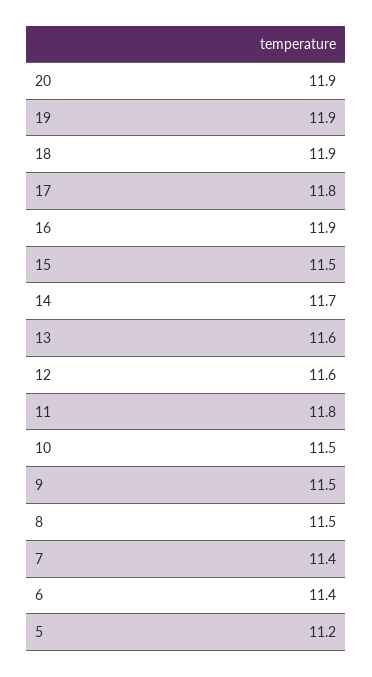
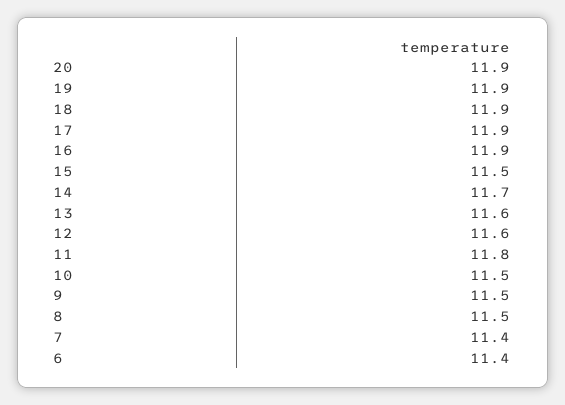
  {
    "20": 11.9,
    "19": 11.9,
    "18": 11.9,
-   "17": 11.8,
+   "17": 11.9,
    "16": 11.9,
    "15": 11.5,
    "14": 11.7,
    "13": 11.6,
    "12": 11.6,
    "11": 11.8,
    "10": 11.5,
    "9": 11.5,
    "8": 11.5,
    "7": 11.4,
-   "6": 11.4,
+   "6": 11.4
-   "5": 11.2
  }

